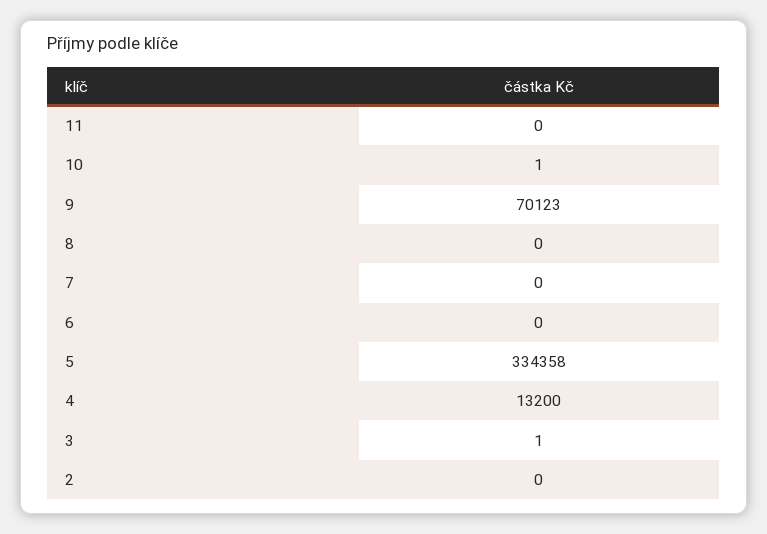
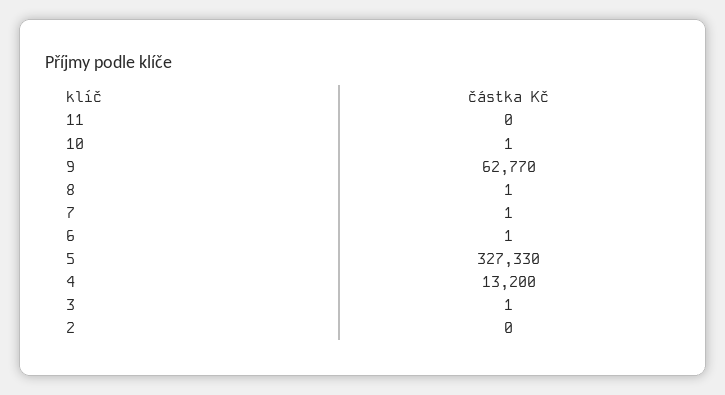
  {
    "11": 0,
    "10": 1,
-   "9": 70123,
+   "9": 62770,
-   "8": 0,
+   "8": 1,
-   "7": 0,
+   "7": 1,
-   "6": 0,
+   "6": 1,
-   "5": 334358,
+   "5": 327330,
    "4": 13200,
    "3": 1,
    "2": 0
  }

